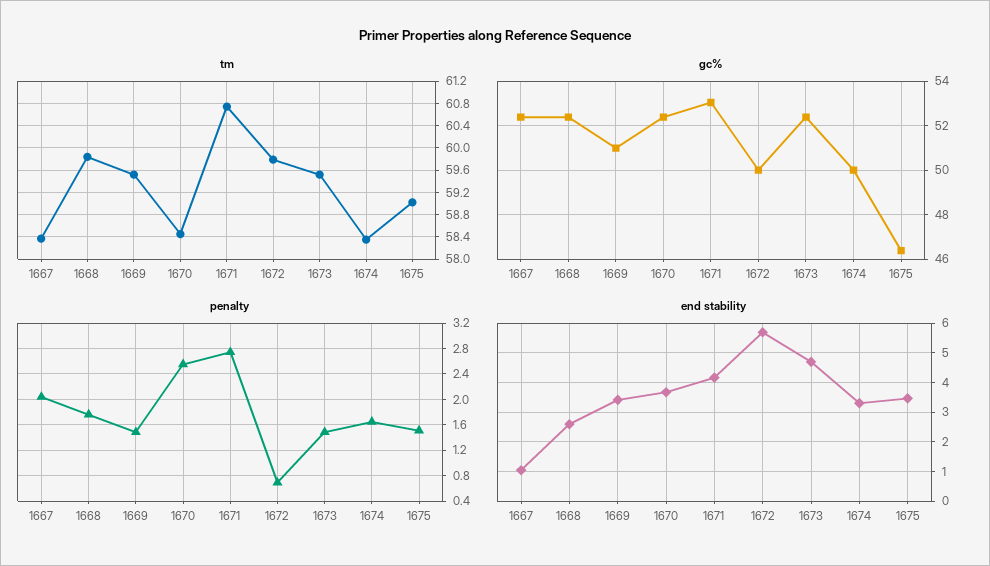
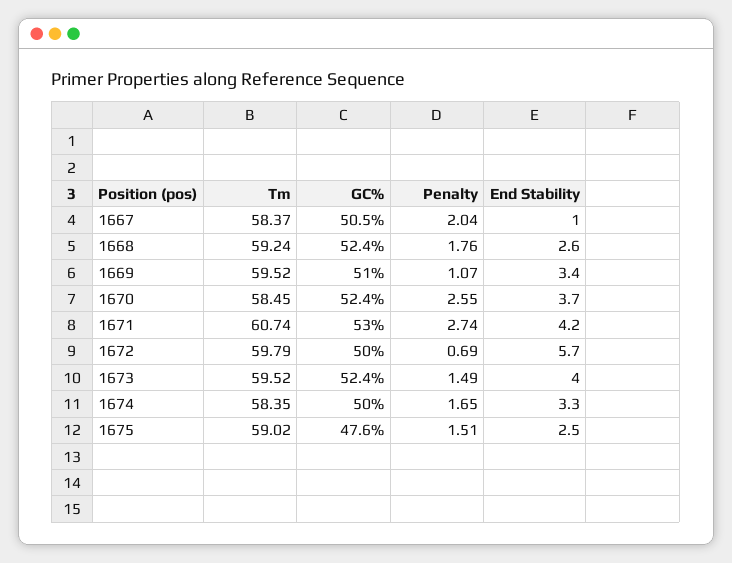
  {
    "tm": {
      "1667": 58.37,
-     "1668": 59.8,
+     "1668": 59.24,
      "1669": 59.52,
      "1670": 58.45,
      "1671": 60.74,
      "1672": 59.79,
      "1673": 59.52,
      "1674": 58.35,
      "1675": 59.02
    },
    "gc%": {
-     "1667": 52.5,
+     "1667": 50.5,
      "1668": 52.4,
      "1669": 51,
      "1670": 52.4,
      "1671": 53,
      "1672": 50,
      "1673": 52.4,
      "1674": 50,
-     "1675": 46.5
+     "1675": 47.6
    },
    "penalty": {
      "1667": 2.04,
      "1668": 1.76,
-     "1669": 1.5,
+     "1669": 1.07,
      "1670": 2.55,
      "1671": 2.74,
      "1672": 0.69,
      "1673": 1.49,
      "1674": 1.65,
      "1675": 1.51
    },
    "end stability": {
      "1667": 1,
      "1668": 2.6,
      "1669": 3.4,
      "1670": 3.7,
      "1671": 4.2,
      "1672": 5.7,
-     "1673": 4.75,
+     "1673": 4,
      "1674": 3.3,
-     "1675": 3.5
+     "1675": 2.5
    }
  }

